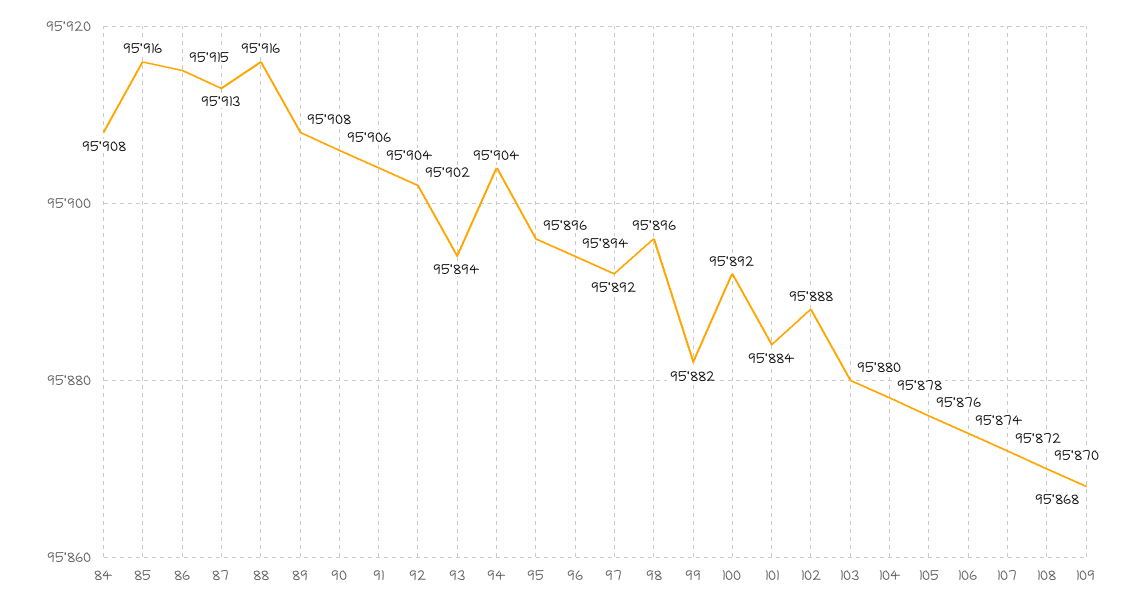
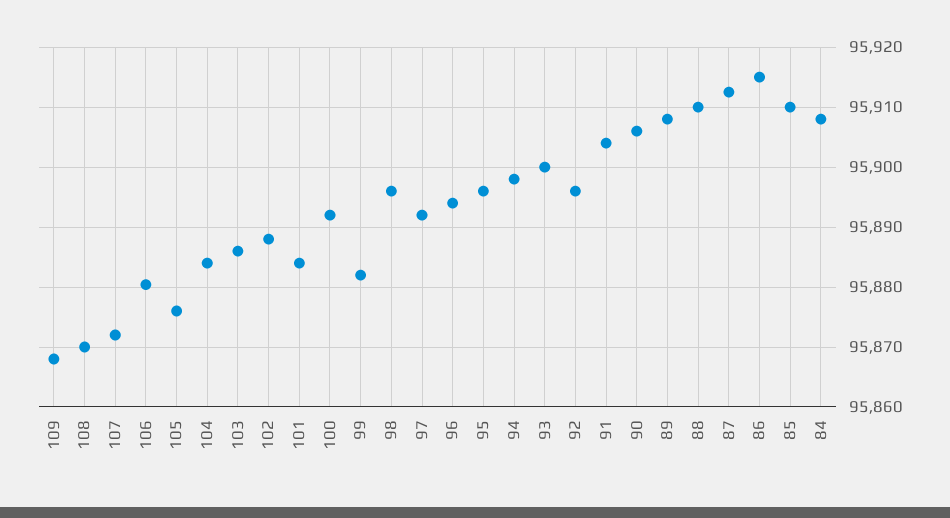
  {
    "84": 95908,
-   "85": 95916,
+   "85": 95910,
    "86": 95915,
    "87": 95913,
-   "88": 95916,
+   "88": 95910,
    "89": 95908,
    "90": 95906,
    "91": 95904,
-   "92": 95902,
+   "92": 95896,
-   "93": 95894,
+   "93": 95900,
-   "94": 95904,
+   "94": 95898,
    "95": 95896,
    "96": 95894,
    "97": 95892,
    "98": 95896,
    "99": 95882,
    "100": 95892,
    "101": 95884,
    "102": 95888,
-   "103": 95880,
+   "103": 95886,
-   "104": 95878,
+   "104": 95884,
    "105": 95876,
-   "106": 95874,
+   "106": 95880,
    "107": 95872,
    "108": 95870,
    "109": 95868
  }

